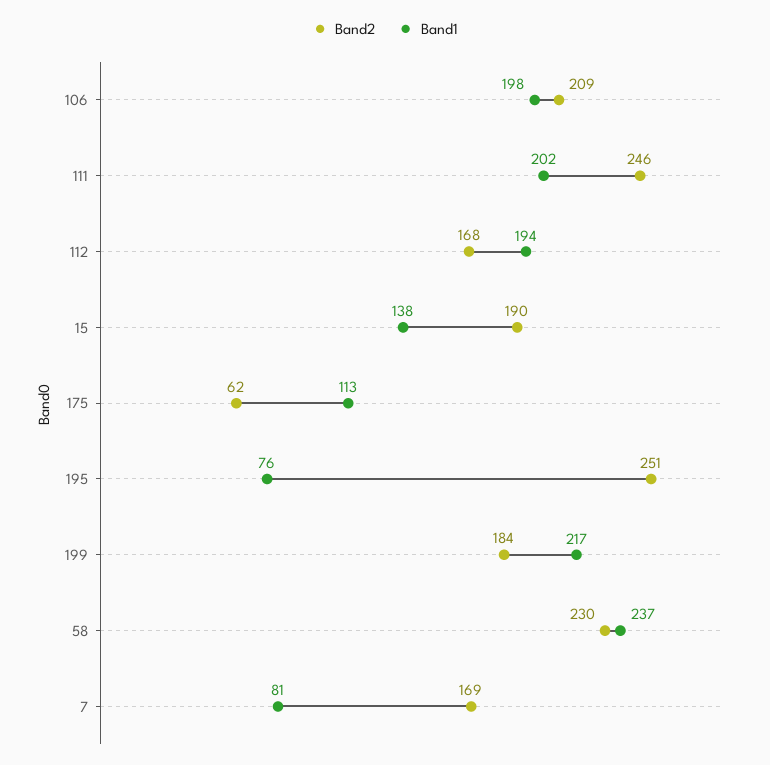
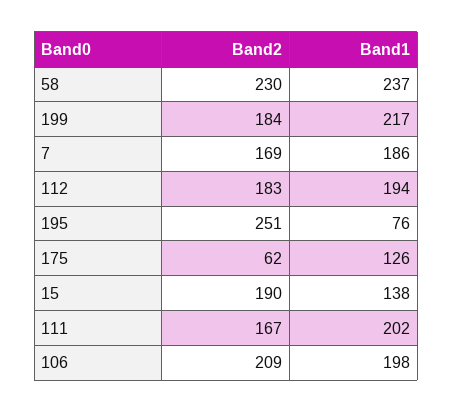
  {
    "Band2": {
      "106": 209,
-     "111": 246,
+     "111": 167,
-     "112": 168,
+     "112": 183,
      "15": 190,
      "175": 62,
      "195": 251,
      "199": 184,
      "58": 230,
      "7": 169
    },
    "Band1": {
      "106": 198,
      "111": 202,
      "112": 194,
      "15": 138,
-     "175": 113,
+     "175": 126,
      "195": 76,
      "199": 217,
      "58": 237,
-     "7": 81
+     "7": 186
    }
  }

